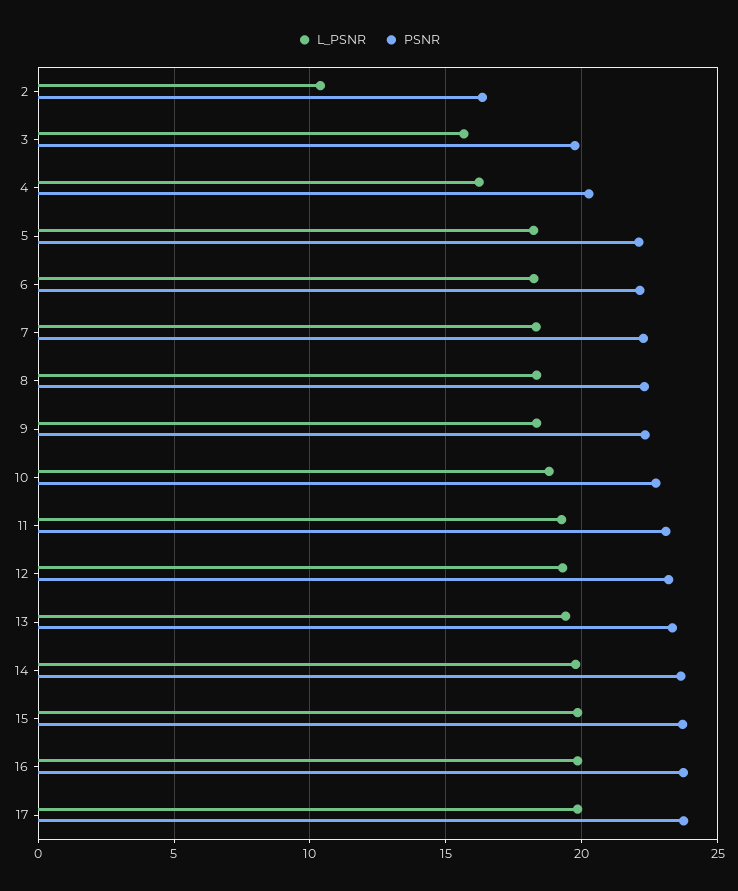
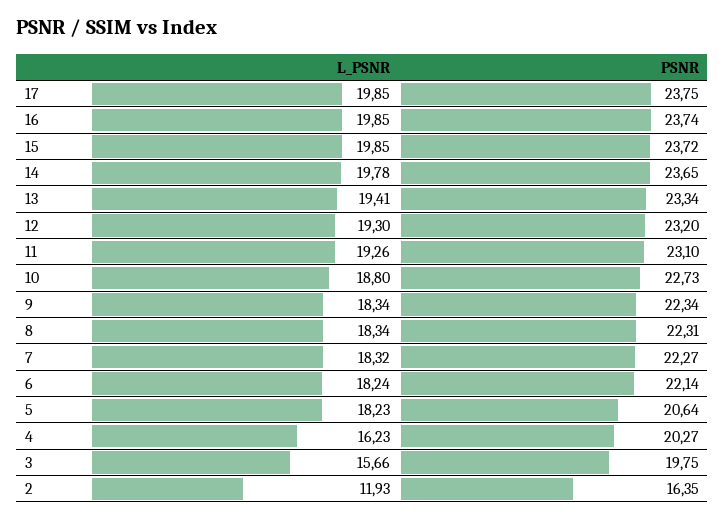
  {
    "L_PSNR": {
-     "2": 10.5,
+     "2": 11.93,
      "3": 15.66,
      "4": 16.23,
      "5": 18.23,
      "6": 18.24,
      "7": 18.32,
      "8": 18.34,
      "9": 18.34,
      "10": 18.8,
      "11": 19.26,
      "12": 19.3,
      "13": 19.41,
      "14": 19.78,
      "15": 19.85,
      "16": 19.85,
      "17": 19.85
    },
    "PSNR": {
      "2": 16.35,
      "3": 19.75,
      "4": 20.27,
-     "5": 22,
+     "5": 20.64,
      "6": 22.14,
      "7": 22.27,
      "8": 22.31,
      "9": 22.34,
      "10": 22.73,
      "11": 23.1,
      "12": 23.2,
      "13": 23.34,
      "14": 23.65,
      "15": 23.72,
      "16": 23.74,
      "17": 23.75
    }
  }

